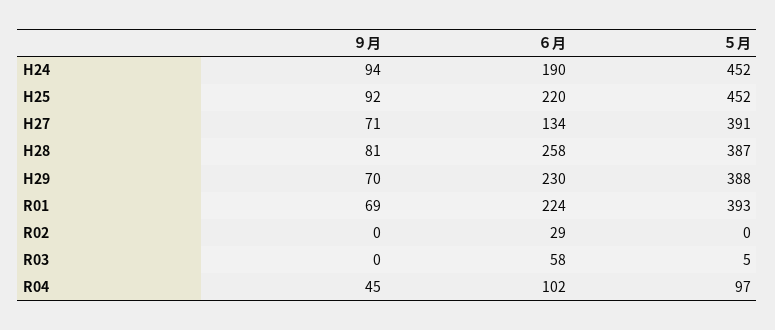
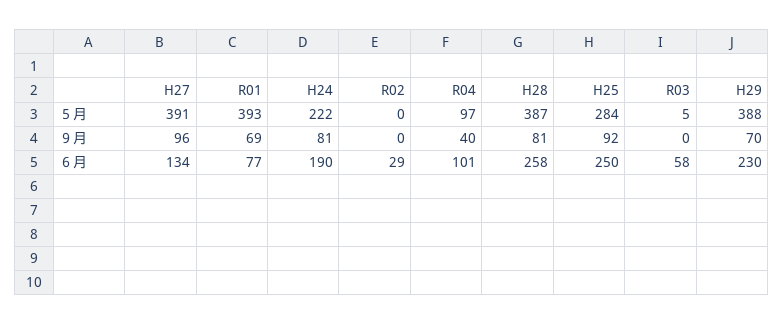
  {
    "９月": {
-     "H24": 94,
+     "H24": 81,
      "H25": 92,
-     "H27": 71,
+     "H27": 96,
      "H28": 81,
      "H29": 70,
      "R01": 69,
      "R02": 0,
      "R03": 0,
-     "R04": 45
+     "R04": 40
    },
    "６月": {
      "H24": 190,
-     "H25": 220,
+     "H25": 250,
      "H27": 134,
      "H28": 258,
      "H29": 230,
-     "R01": 224,
+     "R01": 77,
      "R02": 29,
      "R03": 58,
-     "R04": 102
+     "R04": 101
    },
    "５月": {
-     "H24": 452,
+     "H24": 222,
-     "H25": 452,
+     "H25": 284,
      "H27": 391,
      "H28": 387,
      "H29": 388,
      "R01": 393,
      "R02": 0,
      "R03": 5,
      "R04": 97
    }
  }

